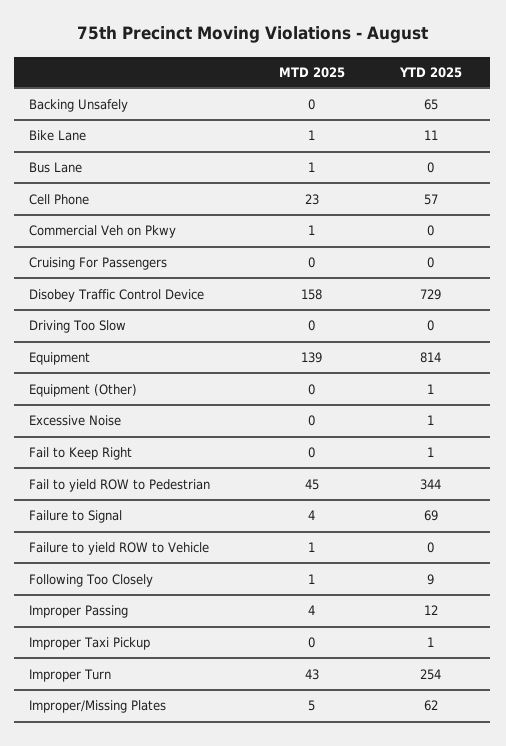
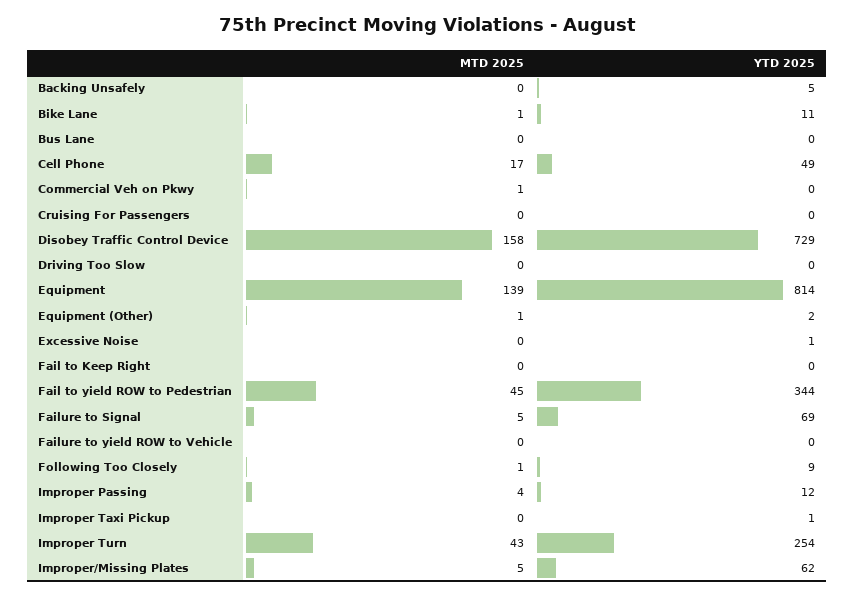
  {
    "MTD 2025": {
      "Backing Unsafely": 0,
      "Bike Lane": 1,
-     "Bus Lane": 1,
+     "Bus Lane": 0,
-     "Cell Phone": 23,
+     "Cell Phone": 17,
      "Commercial Veh on Pkwy": 1,
      "Cruising For Passengers": 0,
      "Disobey Traffic Control Device": 158,
      "Driving Too Slow": 0,
      "Equipment": 139,
-     "Equipment (Other)": 0,
+     "Equipment (Other)": 1,
      "Excessive Noise": 0,
      "Fail to Keep Right": 0,
      "Fail to yield ROW to Pedestrian": 45,
-     "Failure to Signal": 4,
+     "Failure to Signal": 5,
-     "Failure to yield ROW to Vehicle": 1,
+     "Failure to yield ROW to Vehicle": 0,
      "Following Too Closely": 1,
      "Improper Passing": 4,
      "Improper Taxi Pickup": 0,
      "Improper Turn": 43,
      "Improper/Missing Plates": 5
    },
    "YTD 2025": {
-     "Backing Unsafely": 65,
+     "Backing Unsafely": 5,
      "Bike Lane": 11,
      "Bus Lane": 0,
-     "Cell Phone": 57,
+     "Cell Phone": 49,
      "Commercial Veh on Pkwy": 0,
      "Cruising For Passengers": 0,
      "Disobey Traffic Control Device": 729,
      "Driving Too Slow": 0,
      "Equipment": 814,
-     "Equipment (Other)": 1,
+     "Equipment (Other)": 2,
      "Excessive Noise": 1,
-     "Fail to Keep Right": 1,
+     "Fail to Keep Right": 0,
      "Fail to yield ROW to Pedestrian": 344,
      "Failure to Signal": 69,
      "Failure to yield ROW to Vehicle": 0,
      "Following Too Closely": 9,
      "Improper Passing": 12,
      "Improper Taxi Pickup": 1,
      "Improper Turn": 254,
      "Improper/Missing Plates": 62
    }
  }

